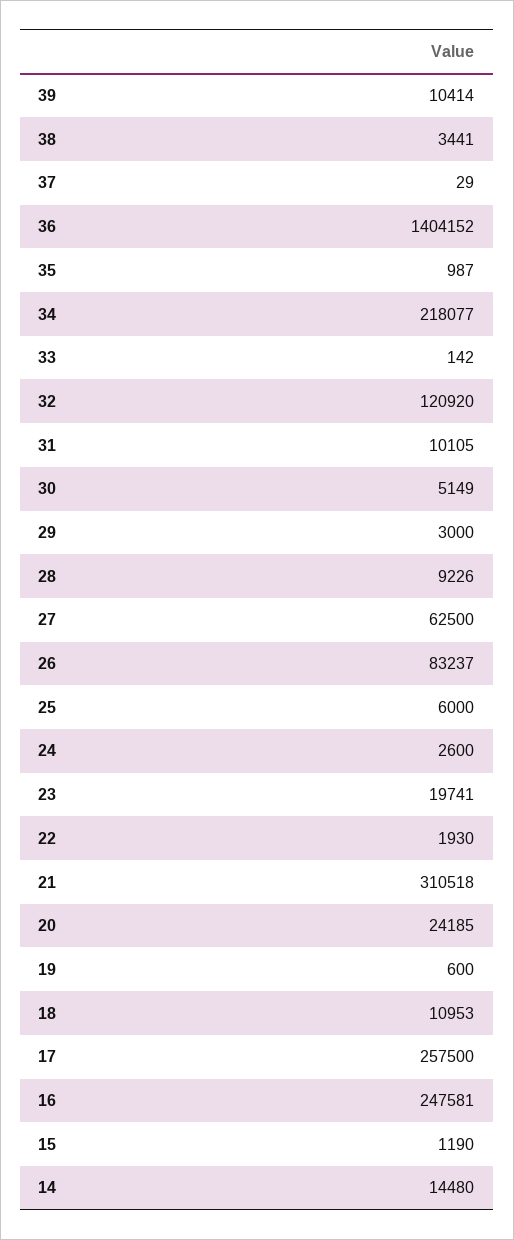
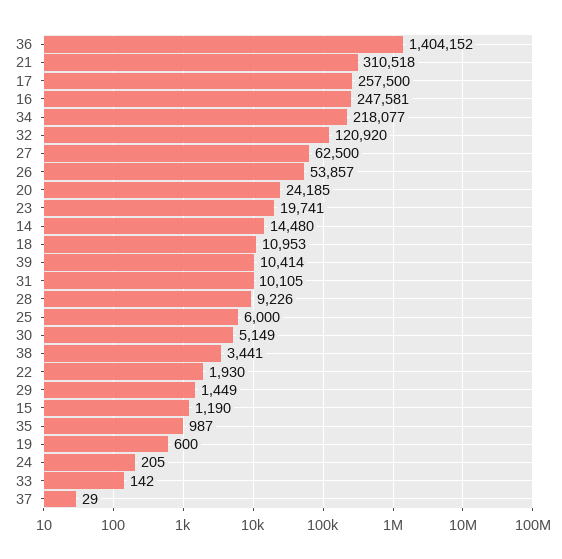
  {
    "39": 10414,
    "38": 3441,
    "37": 29,
    "36": 1404152,
    "35": 987,
    "34": 218077,
    "33": 142,
    "32": 120920,
    "31": 10105,
    "30": 5149,
-   "29": 3000,
+   "29": 1449,
    "28": 9226,
    "27": 62500,
-   "26": 83237,
+   "26": 53857,
    "25": 6000,
-   "24": 2600,
+   "24": 205,
    "23": 19741,
    "22": 1930,
    "21": 310518,
    "20": 24185,
    "19": 600,
    "18": 10953,
    "17": 257500,
    "16": 247581,
    "15": 1190,
    "14": 14480
  }

